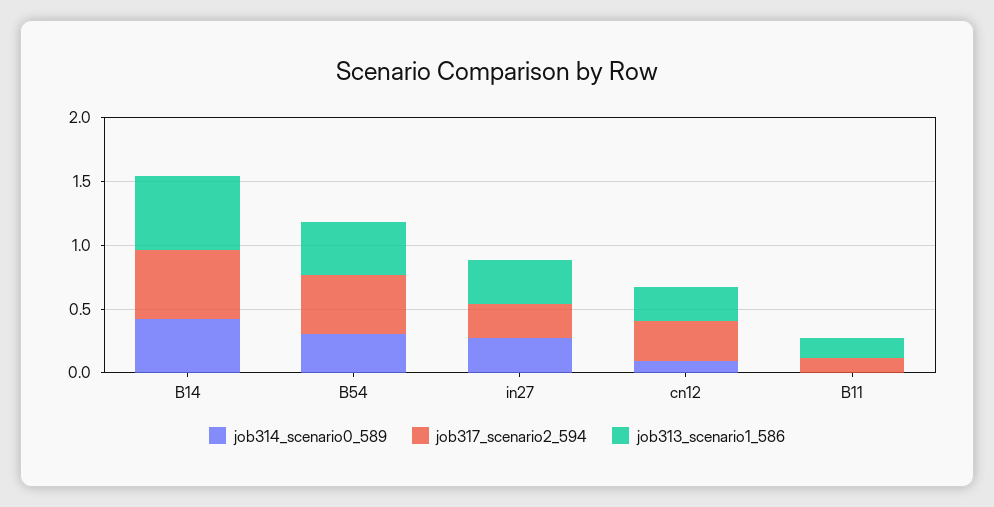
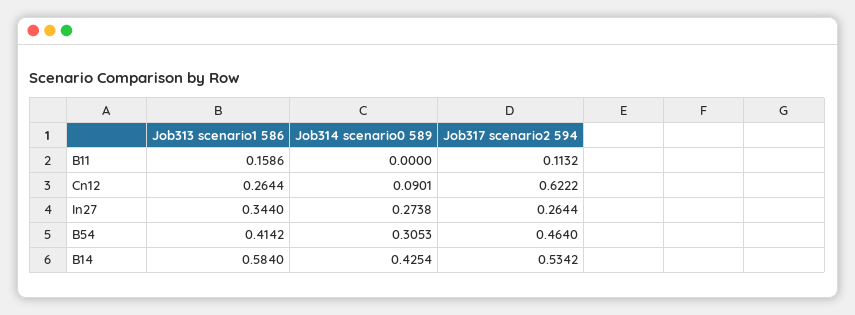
  {
    "job314_scenario0_589": {
      "B14": 0.4254,
      "B54": 0.3053,
      "in27": 0.2738,
      "cn12": 0.0901,
      "B11": 0
    },
    "job317_scenario2_594": {
      "B14": 0.5342,
      "B54": 0.464,
      "in27": 0.2644,
-     "cn12": 0.3,
+     "cn12": 0.6222,
      "B11": 0.1132
    },
    "job313_scenario1_586": {
      "B14": 0.584,
      "B54": 0.4142,
      "in27": 0.344,
      "cn12": 0.2644,
      "B11": 0.1586
    }
  }

